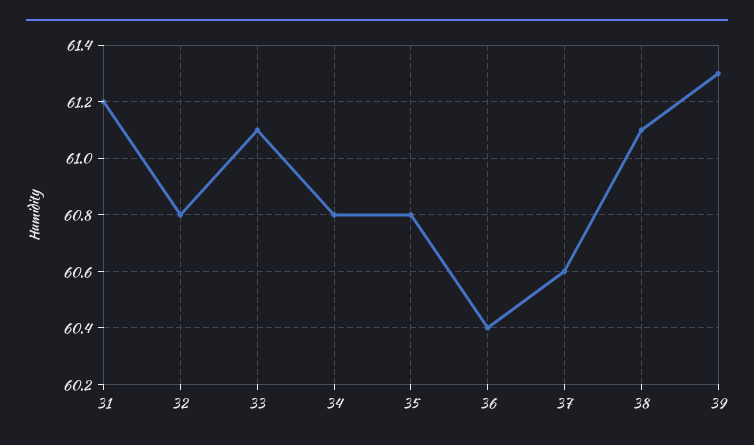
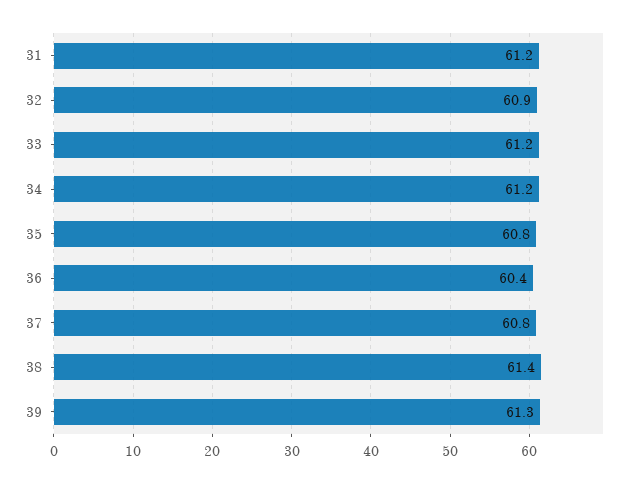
  {
    "31": 61.2,
-   "32": 60.8,
+   "32": 60.9,
-   "33": 61.1,
+   "33": 61.2,
-   "34": 60.8,
+   "34": 61.2,
    "35": 60.8,
    "36": 60.4,
-   "37": 60.6,
+   "37": 60.8,
-   "38": 61.1,
+   "38": 61.4,
    "39": 61.3
  }

